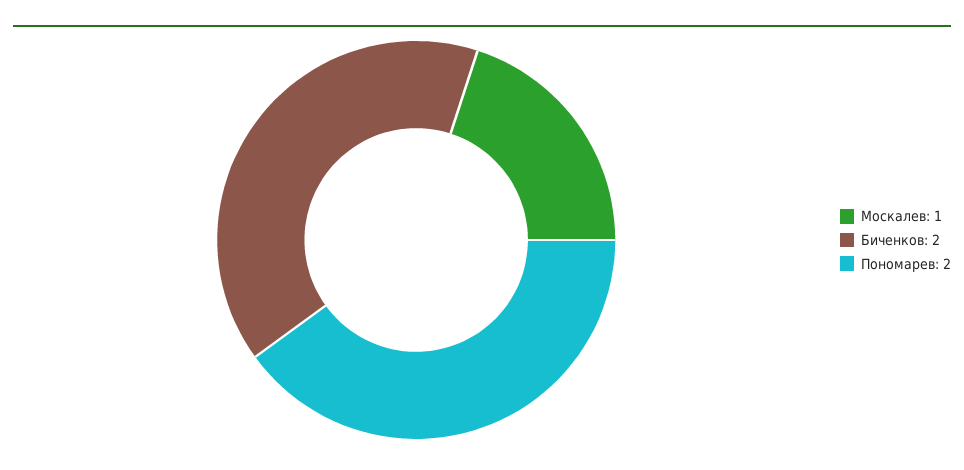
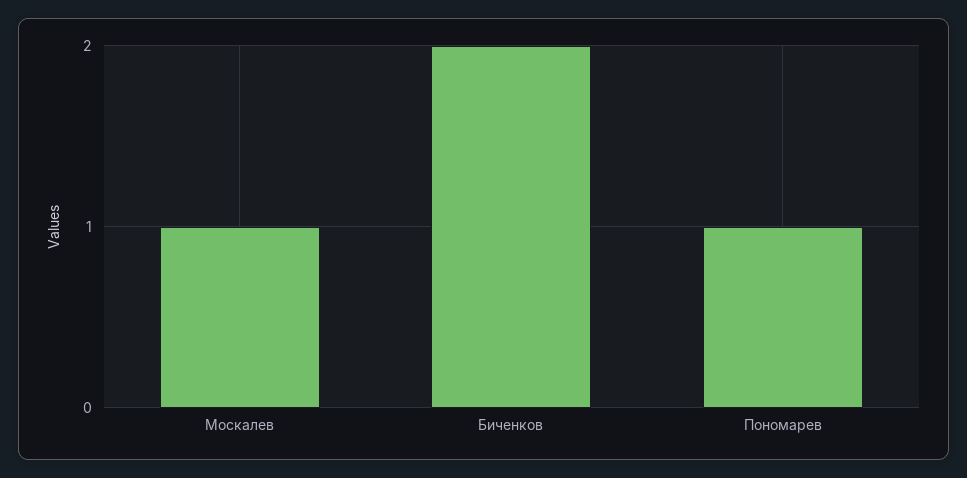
  {
    "Москалев": 1,
    "Биченков": 2,
-   "Пономарев": 2
+   "Пономарев": 1
  }

